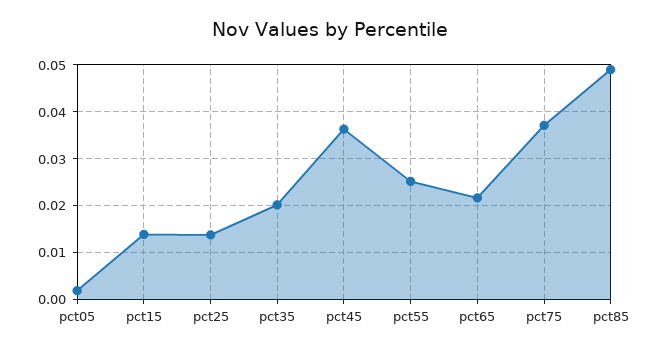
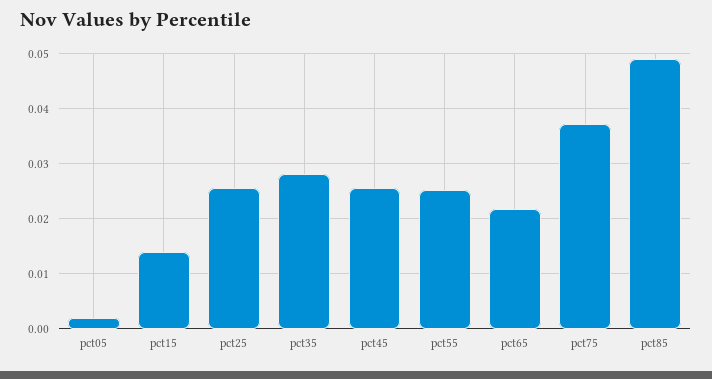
  {
    "pct05": 0.002,
    "pct15": 0.014,
-   "pct25": 0.014,
+   "pct25": 0.026,
-   "pct35": 0.02,
+   "pct35": 0.028,
-   "pct45": 0.036,
+   "pct45": 0.026,
    "pct55": 0.026,
    "pct65": 0.022,
    "pct75": 0.038,
    "pct85": 0.05
  }

